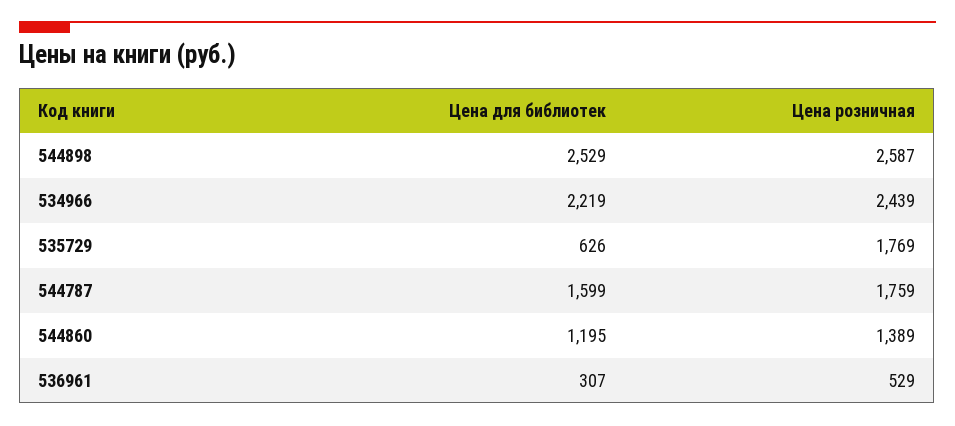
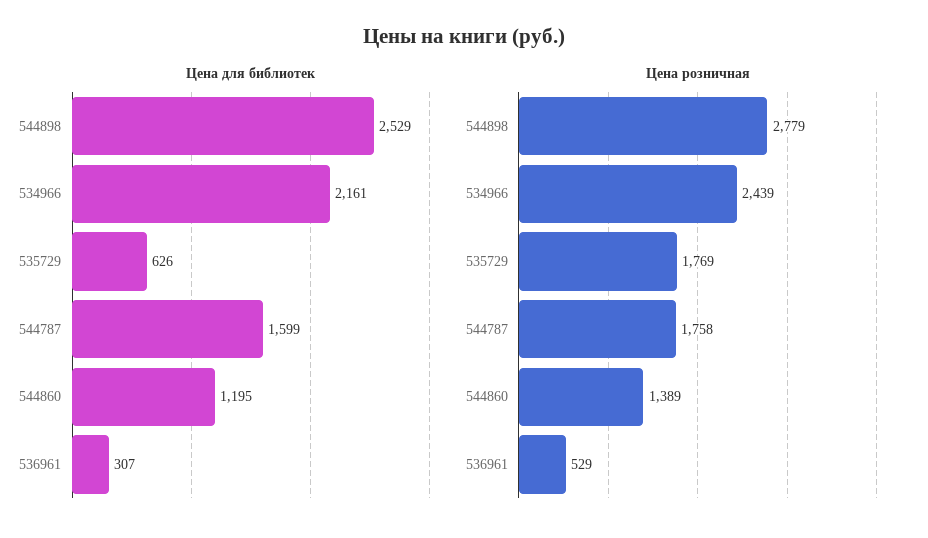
  {
    "Цена для библиотек": {
      "544898": 2529,
-     "534966": 2219,
+     "534966": 2161,
      "535729": 626,
      "544787": 1599,
      "544860": 1195,
      "536961": 307
    },
    "Цена розничная": {
-     "544898": 2587,
+     "544898": 2779,
      "534966": 2439,
      "535729": 1769,
-     "544787": 1759,
+     "544787": 1758,
      "544860": 1389,
      "536961": 529
    }
  }

